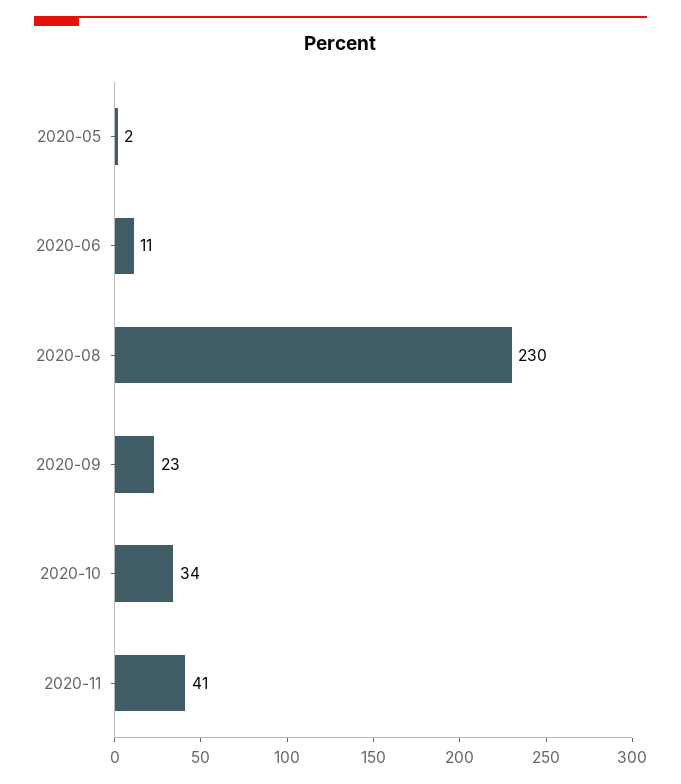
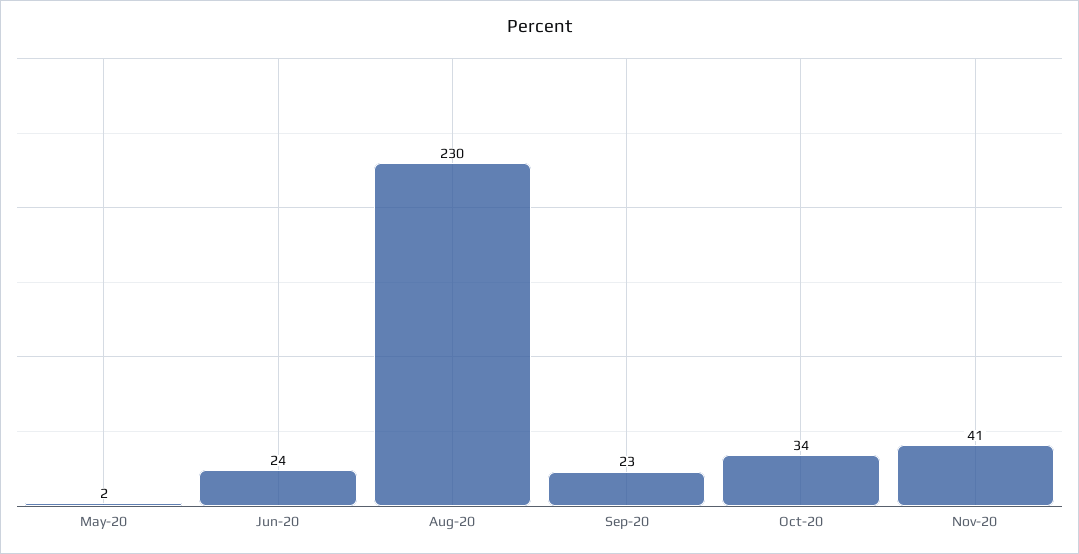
  {
    "2020-05": 2,
-   "2020-06": 11,
+   "2020-06": 24,
    "2020-08": 230,
    "2020-09": 23,
    "2020-10": 34,
    "2020-11": 41
  }

